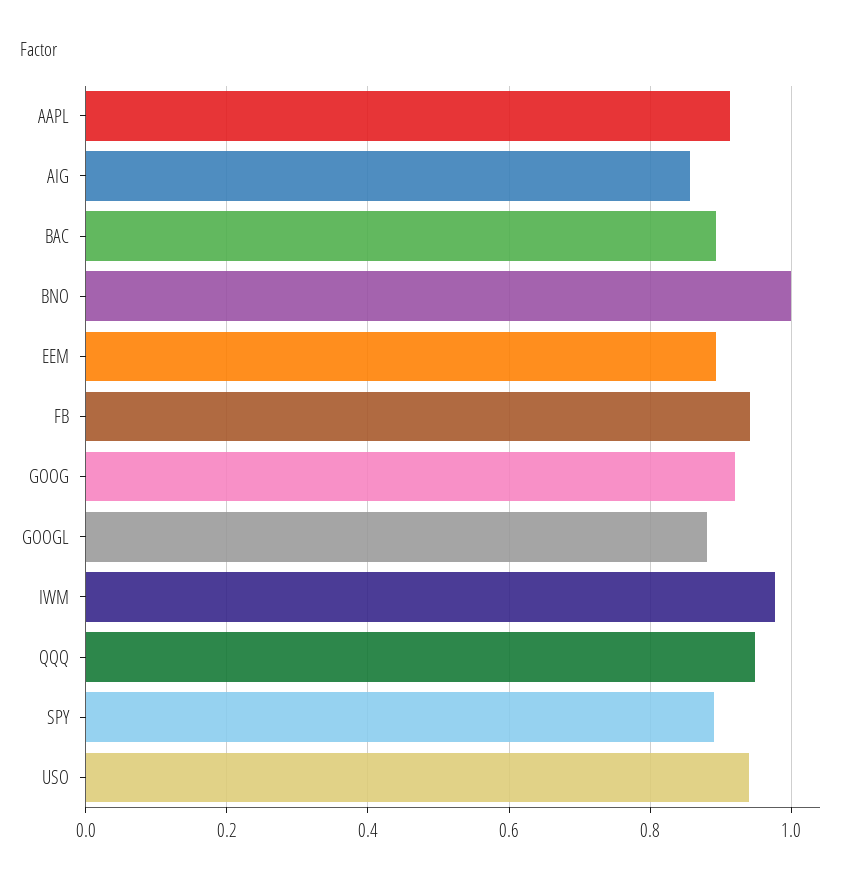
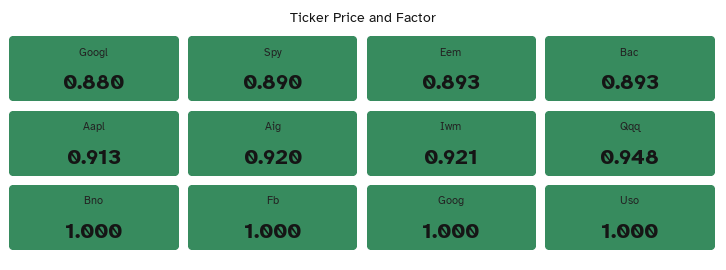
  {
    "AAPL": 0.913,
-   "AIG": 0.86,
+   "AIG": 0.92,
    "BAC": 0.893,
    "BNO": 1,
    "EEM": 0.893,
-   "FB": 0.94,
+   "FB": 1,
-   "GOOG": 0.92,
+   "GOOG": 1,
    "GOOGL": 0.88,
-   "IWM": 0.98,
+   "IWM": 0.921,
    "QQQ": 0.948,
    "SPY": 0.89,
-   "USO": 0.94
+   "USO": 1
  }

